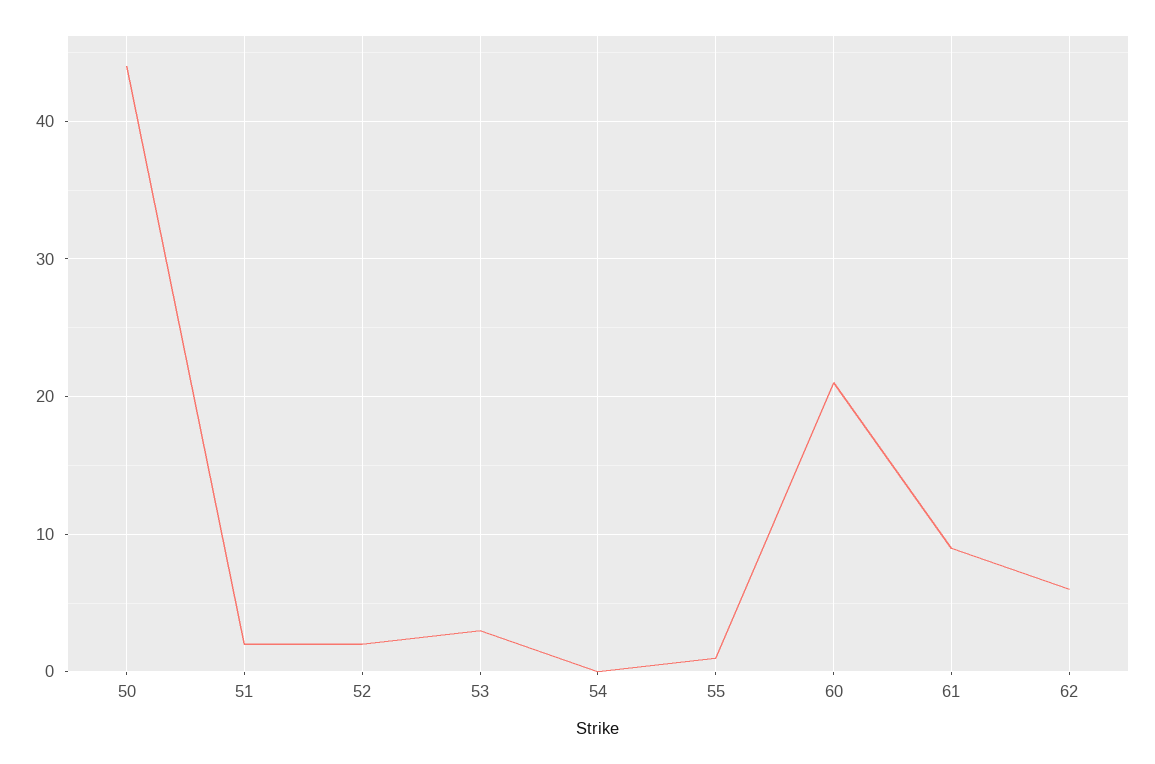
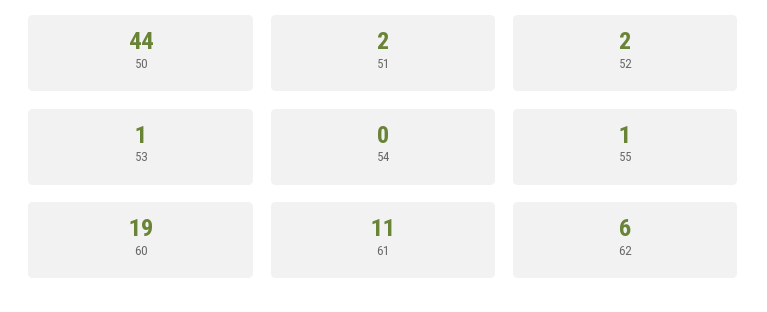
  {
    "50": 44,
    "51": 2,
    "52": 2,
-   "53": 3,
+   "53": 1,
    "54": 0,
    "55": 1,
-   "60": 21,
+   "60": 19,
-   "61": 9,
+   "61": 11,
    "62": 6
  }

